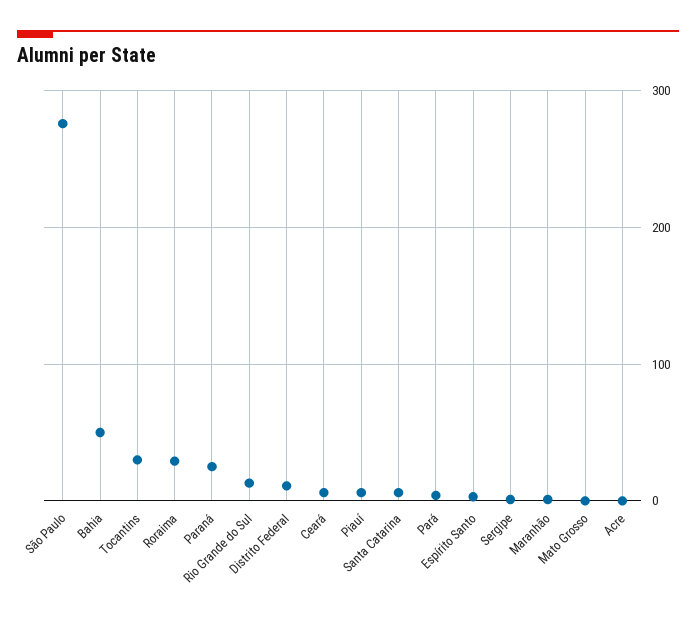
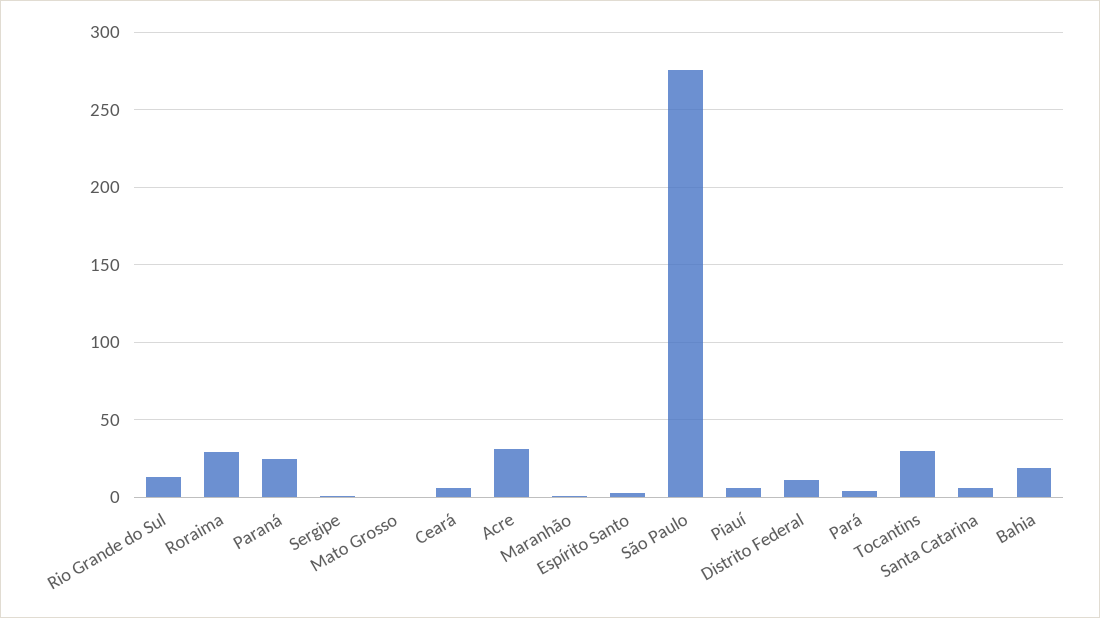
  {
    "São Paulo": 275,
-   "Bahia": 50,
+   "Bahia": 20,
    "Tocantins": 30,
    "Roraima": 30,
    "Paraná": 25,
    "Rio Grande do Sul": 15,
    "Distrito Federal": 10,
    "Ceará": 5,
    "Piauí": 5,
    "Santa Catarina": 5,
    "Pará": 5,
    "Espírito Santo": 5,
    "Sergipe": 0,
    "Maranhão": 0,
    "Mato Grosso": 0,
-   "Acre": 0
+   "Acre": 30
  }

